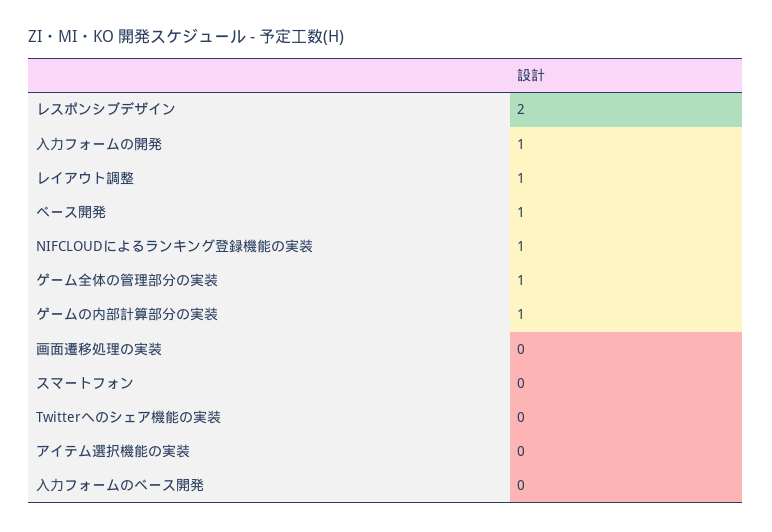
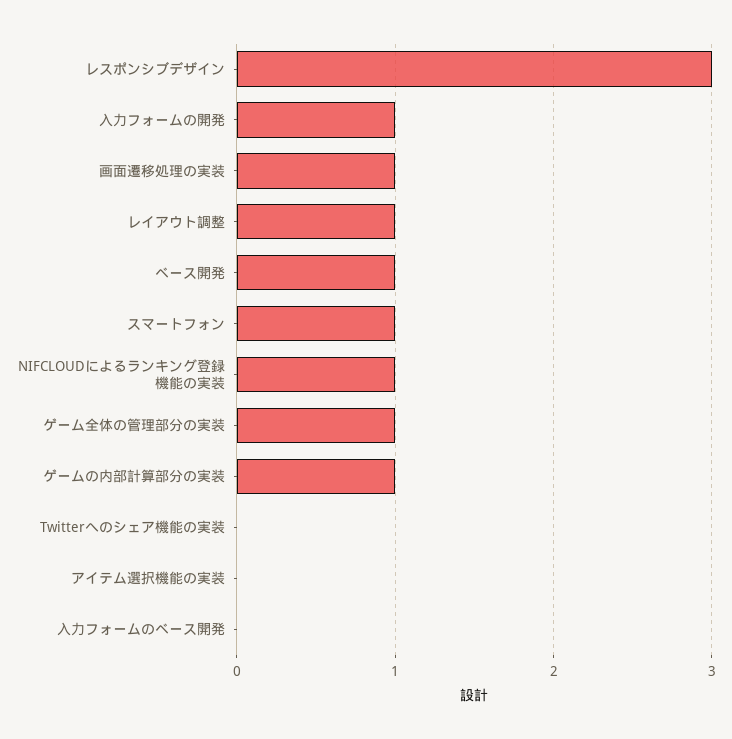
  {
-   "レスポンシブデザイン": 2,
+   "レスポンシブデザイン": 3,
    "入力フォームの開発": 1,
    "レイアウト調整": 1,
    "ベース開発": 1,
    "NIFCLOUDによるランキング登録機能の実装": 1,
    "ゲーム全体の管理部分の実装": 1,
    "ゲームの内部計算部分の実装": 1,
-   "画面遷移処理の実装": 0,
+   "画面遷移処理の実装": 1,
-   "スマートフォン": 0,
+   "スマートフォン": 1,
    "Twitterへのシェア機能の実装": 0,
    "アイテム選択機能の実装": 0,
    "入力フォームのベース開発": 0
  }

